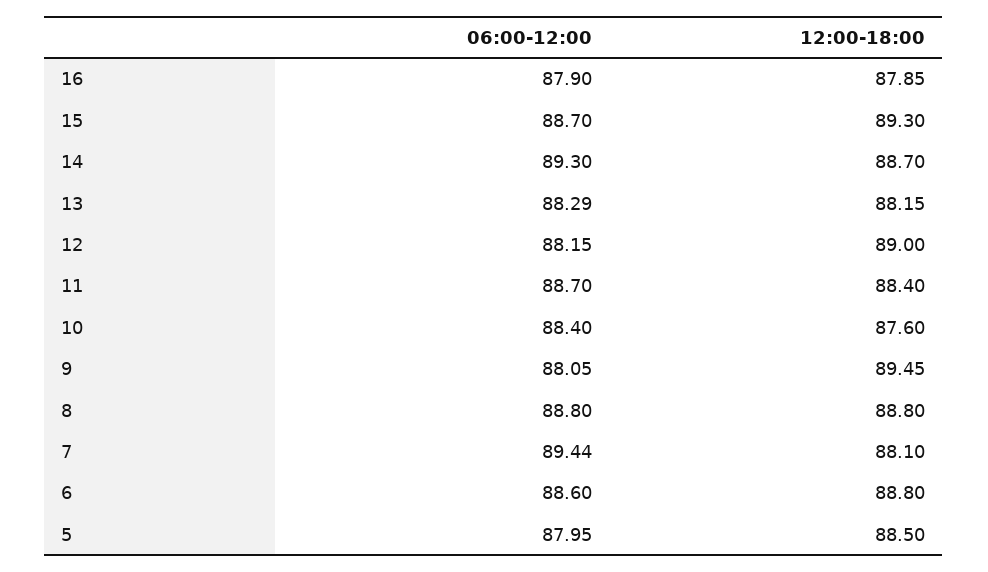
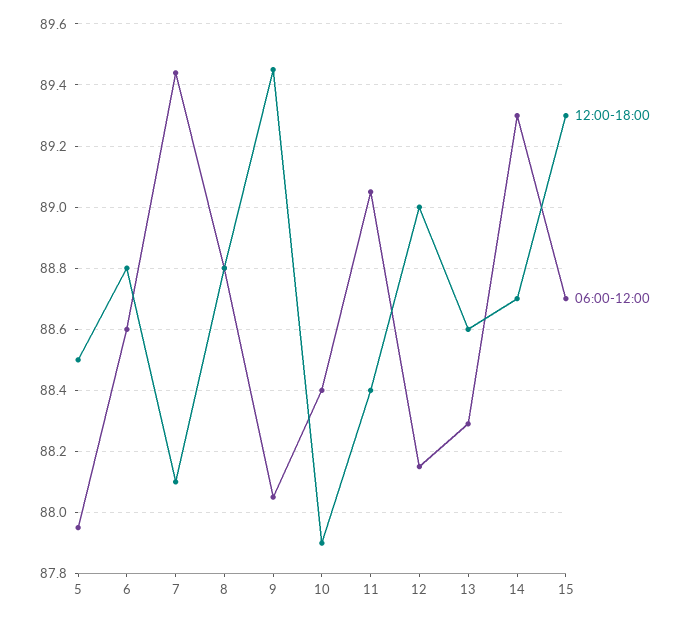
  {
    "06:00-12:00": {
-     "16": 87.9,
      "15": 88.7,
      "14": 89.3,
      "13": 88.29,
      "12": 88.15,
-     "11": 88.7,
+     "11": 89.05,
      "10": 88.4,
      "9": 88.05,
      "8": 88.8,
      "7": 89.44,
      "6": 88.6,
      "5": 87.95
    },
    "12:00-18:00": {
-     "16": 87.85,
      "15": 89.3,
      "14": 88.7,
-     "13": 88.15,
+     "13": 88.6,
      "12": 89,
      "11": 88.4,
-     "10": 87.6,
+     "10": 87.9,
      "9": 89.45,
      "8": 88.8,
      "7": 88.1,
      "6": 88.8,
      "5": 88.5
    }
  }

